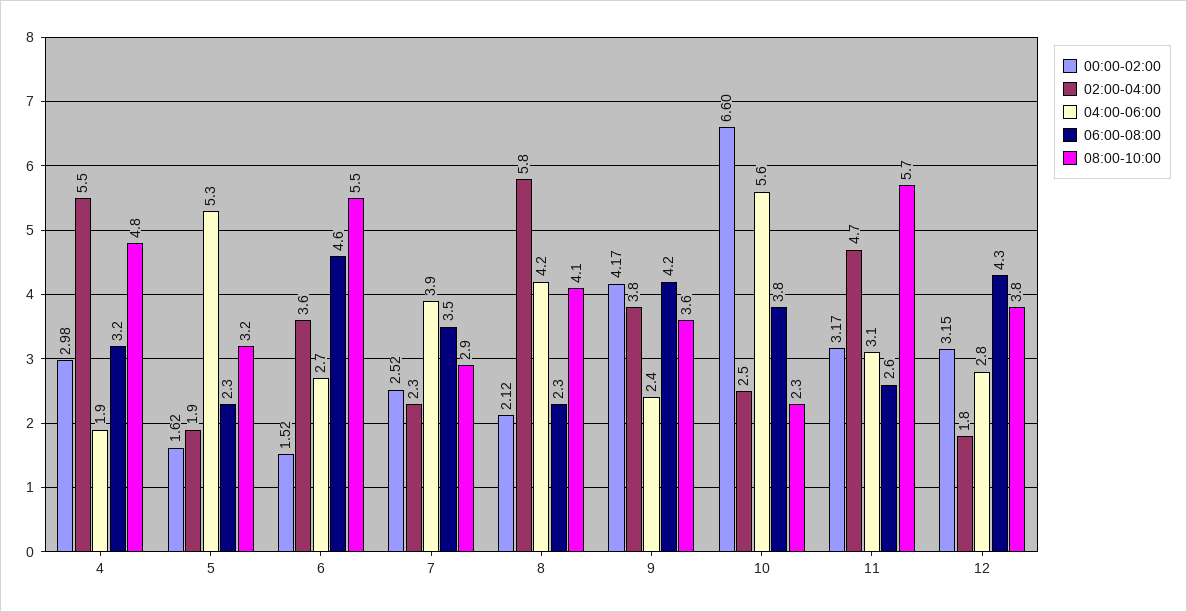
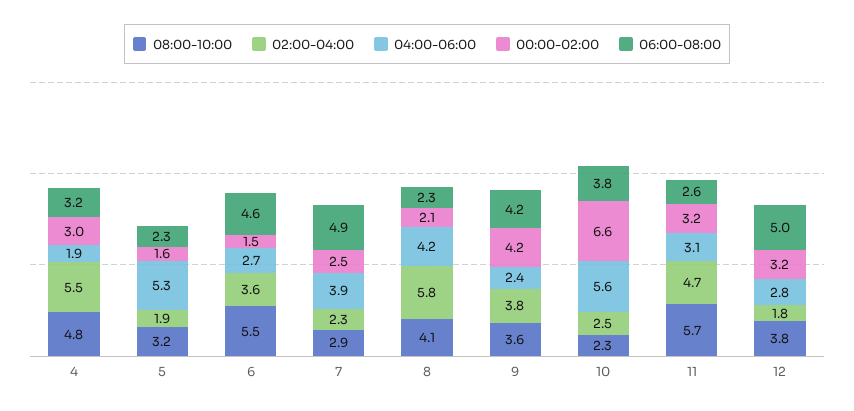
  {
    "00:00-02:00": {
      "4": 2.98,
      "5": 1.62,
      "6": 1.52,
      "7": 2.52,
      "8": 2.12,
      "9": 4.17,
      "10": 6.6,
      "11": 3.17,
      "12": 3.15
    },
    "02:00-04:00": {
      "4": 5.5,
      "5": 1.9,
      "6": 3.6,
      "7": 2.3,
      "8": 5.8,
      "9": 3.8,
      "10": 2.5,
      "11": 4.7,
      "12": 1.8
    },
    "04:00-06:00": {
      "4": 1.9,
      "5": 5.3,
      "6": 2.7,
      "7": 3.9,
      "8": 4.2,
      "9": 2.4,
      "10": 5.6,
      "11": 3.1,
      "12": 2.8
    },
    "06:00-08:00": {
      "4": 3.2,
      "5": 2.3,
      "6": 4.6,
-     "7": 3.5,
+     "7": 4.9,
      "8": 2.3,
      "9": 4.2,
      "10": 3.8,
      "11": 2.6,
-     "12": 4.3
+     "12": 5
    },
    "08:00-10:00": {
      "4": 4.8,
      "5": 3.2,
      "6": 5.5,
      "7": 2.9,
      "8": 4.1,
      "9": 3.6,
      "10": 2.3,
      "11": 5.7,
      "12": 3.8
    }
  }

